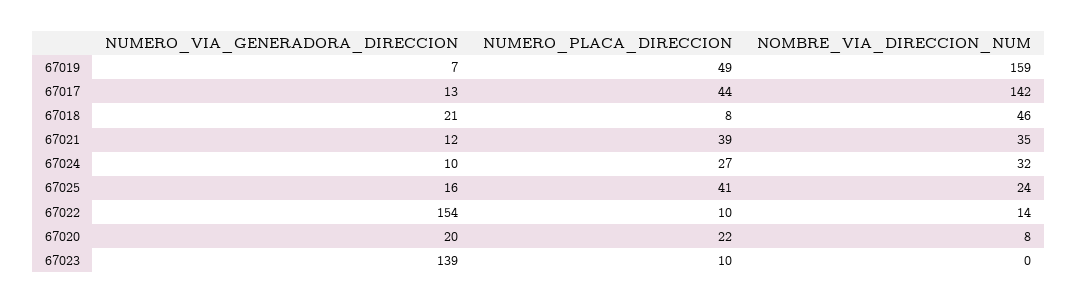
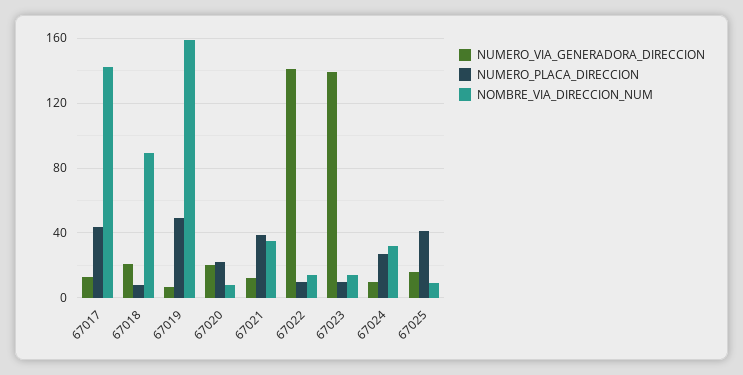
  {
    "NUMERO_VIA_GENERADORA_DIRECCION": {
      "67019": 7,
      "67017": 13,
      "67018": 21,
      "67021": 12,
      "67024": 10,
      "67025": 16,
-     "67022": 154,
+     "67022": 140,
      "67020": 20,
      "67023": 139
    },
    "NUMERO_PLACA_DIRECCION": {
      "67019": 49,
      "67017": 44,
      "67018": 8,
      "67021": 39,
      "67024": 27,
      "67025": 41,
      "67022": 10,
      "67020": 22,
      "67023": 10
    },
    "NOMBRE_VIA_DIRECCION_NUM": {
      "67019": 159,
      "67017": 142,
-     "67018": 46,
+     "67018": 90,
      "67021": 35,
      "67024": 32,
-     "67025": 24,
+     "67025": 10,
      "67022": 14,
      "67020": 8,
-     "67023": 0
+     "67023": 15
    }
  }

